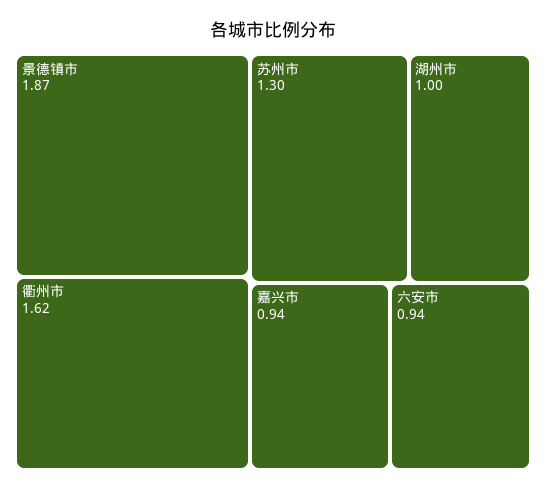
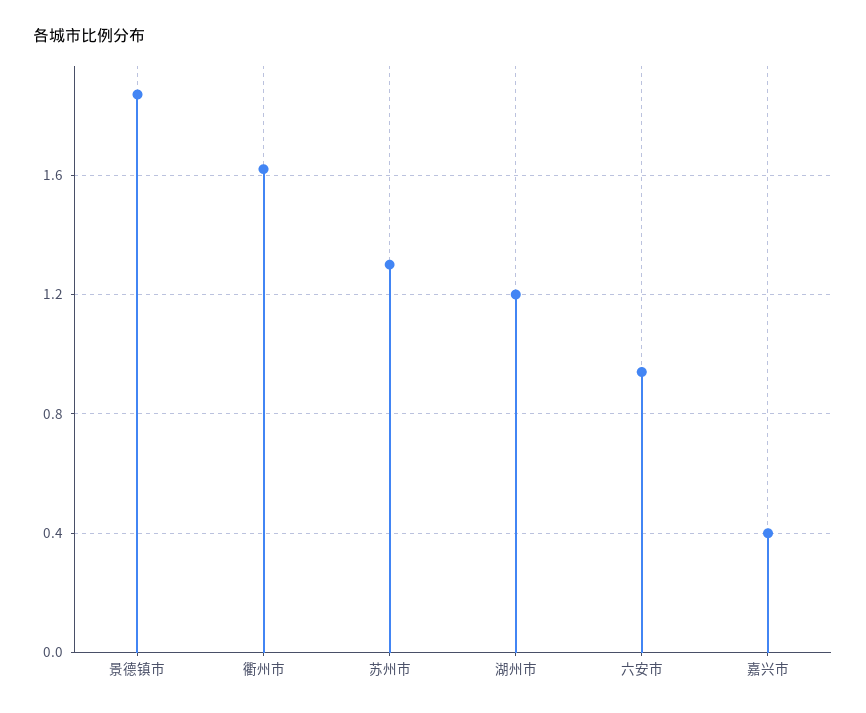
  {
    "景德镇市": 1.87,
    "衢州市": 1.62,
    "苏州市": 1.3,
-   "湖州市": 1,
+   "湖州市": 1.2,
-   "嘉兴市": 0.94,
+   "嘉兴市": 0.4,
    "六安市": 0.94
  }

